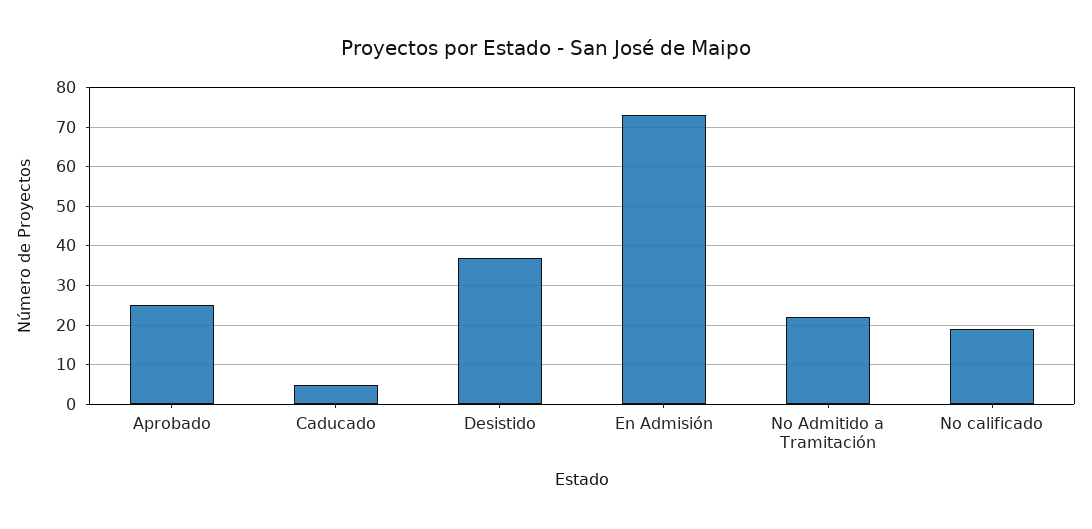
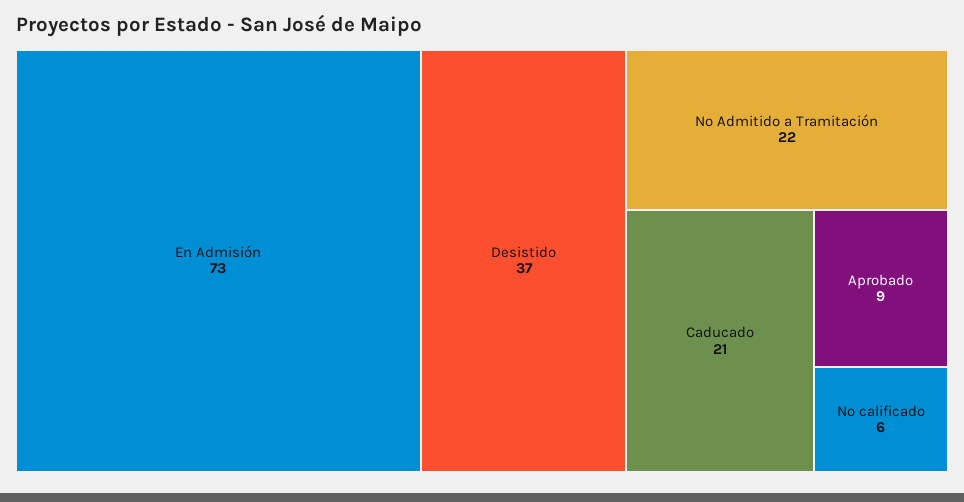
  {
-   "Aprobado": 25,
+   "Aprobado": 9,
-   "Caducado": 5,
+   "Caducado": 21,
    "Desistido": 37,
    "En Admisión": 73,
    "No Admitido a Tramitación": 22,
-   "No calificado": 20
+   "No calificado": 6
  }

